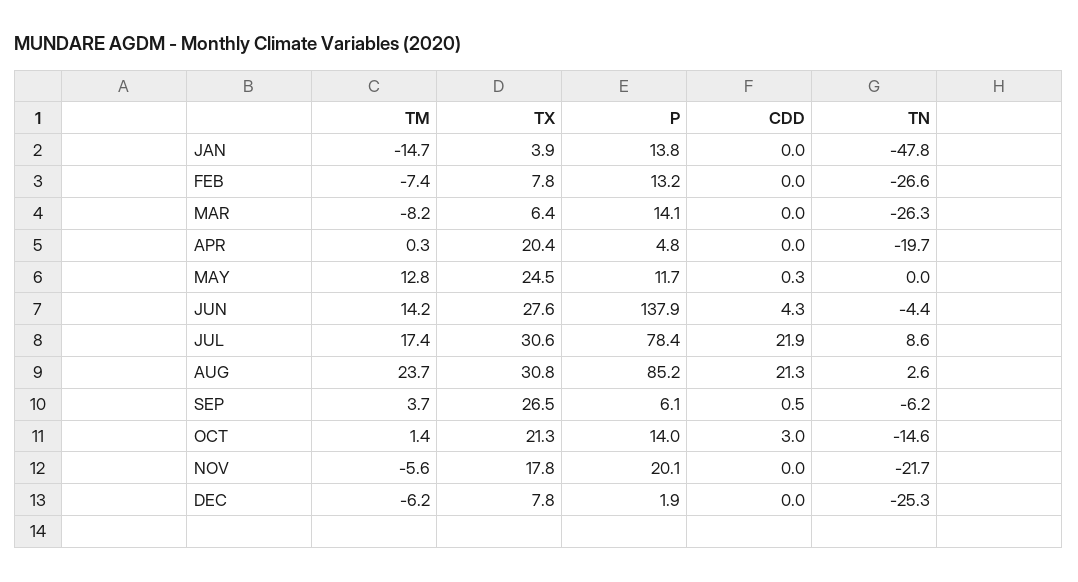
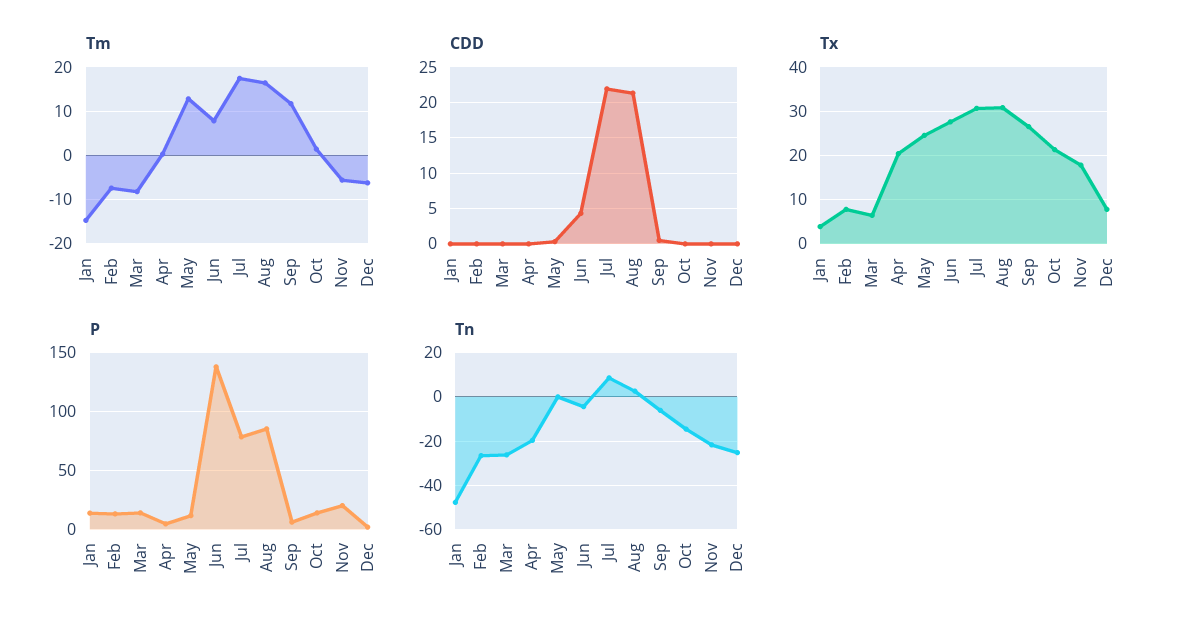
  {
    "TM": {
      "JAN": -14.7,
      "FEB": -7.4,
      "MAR": -8.2,
      "APR": 0.3,
      "MAY": 12.8,
-     "JUN": 14.2,
+     "JUN": 8,
      "JUL": 17.4,
-     "AUG": 23.7,
+     "AUG": 16,
-     "SEP": 3.7,
+     "SEP": 12,
      "OCT": 1.4,
      "NOV": -5.6,
      "DEC": -6.2
    },
    "TX": {
      "JAN": 3.9,
      "FEB": 7.8,
      "MAR": 6.4,
      "APR": 20.4,
      "MAY": 24.5,
      "JUN": 27.6,
      "JUL": 30.6,
      "AUG": 30.8,
      "SEP": 26.5,
      "OCT": 21.3,
      "NOV": 17.8,
      "DEC": 7.8
    },
    "P": {
      "JAN": 13.8,
      "FEB": 13.2,
      "MAR": 14.1,
      "APR": 4.8,
      "MAY": 11.7,
      "JUN": 137.9,
      "JUL": 78.4,
      "AUG": 85.2,
      "SEP": 6.1,
      "OCT": 14,
      "NOV": 20.1,
      "DEC": 1.9
    },
    "CDD": {
      "JAN": 0,
      "FEB": 0,
      "MAR": 0,
      "APR": 0,
      "MAY": 0.3,
      "JUN": 4.3,
      "JUL": 21.9,
      "AUG": 21.3,
      "SEP": 0.5,
-     "OCT": 3,
+     "OCT": 0,
      "NOV": 0,
      "DEC": 0
    },
    "TN": {
      "JAN": -47.8,
      "FEB": -26.6,
      "MAR": -26.3,
      "APR": -19.7,
      "MAY": 0,
      "JUN": -4.4,
      "JUL": 8.6,
      "AUG": 2.6,
      "SEP": -6.2,
      "OCT": -14.6,
      "NOV": -21.7,
      "DEC": -25.3
    }
  }

